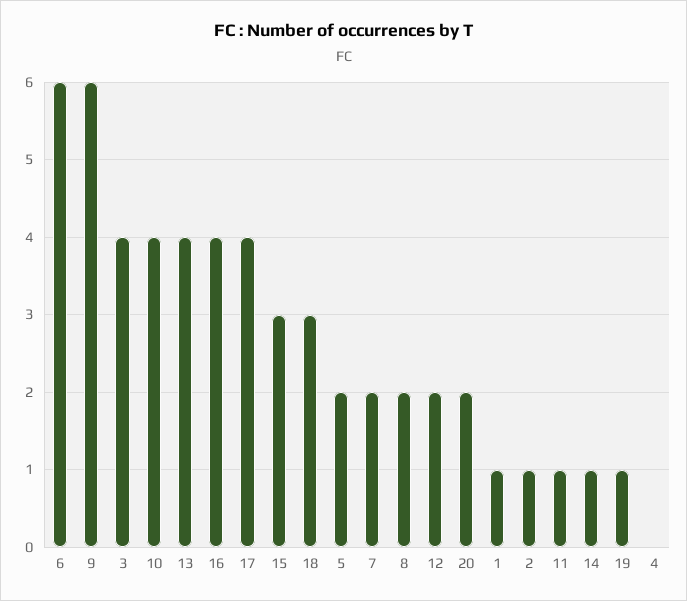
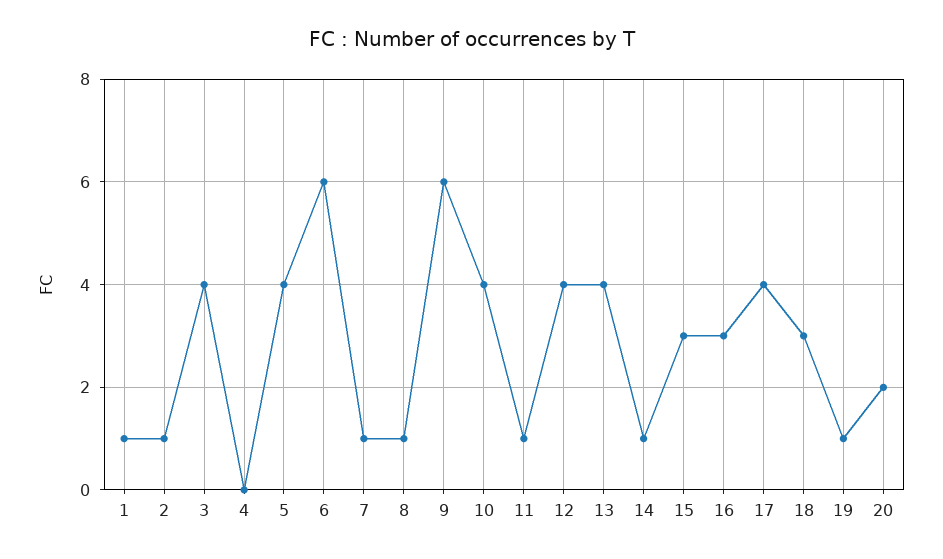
  {
    "6": 6,
    "9": 6,
    "3": 4,
    "10": 4,
    "13": 4,
-   "16": 4,
+   "16": 3,
    "17": 4,
    "15": 3,
    "18": 3,
-   "5": 2,
+   "5": 4,
-   "7": 2,
+   "7": 1,
-   "8": 2,
+   "8": 1,
-   "12": 2,
+   "12": 4,
    "20": 2,
    "1": 1,
    "2": 1,
    "11": 1,
    "14": 1,
    "19": 1,
    "4": 0
  }

